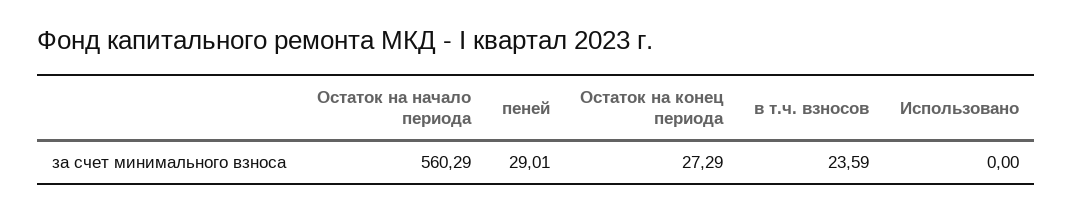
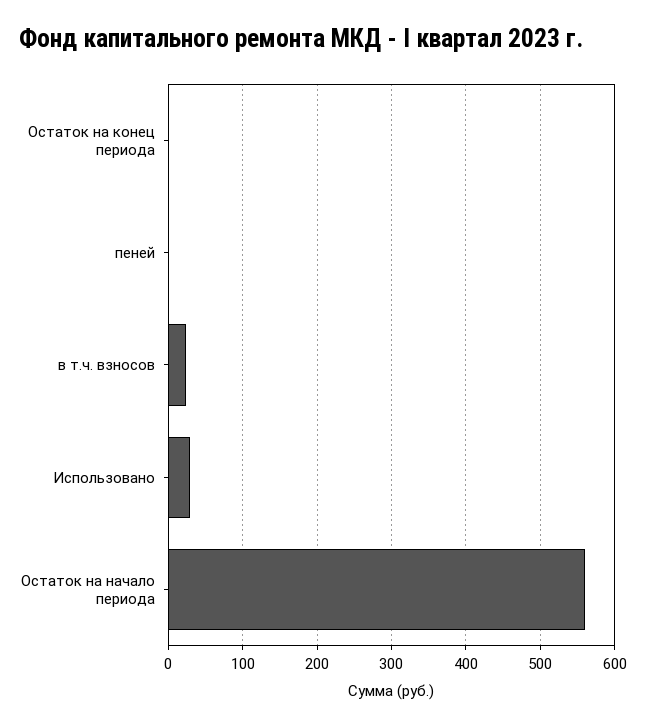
  {
    "Остаток на начало периода": 560.29,
-   "пеней": 29.01,
+   "пеней": 0,
-   "Остаток на конец периода": 27.29,
+   "Остаток на конец периода": 0,
    "в т.ч. взносов": 23.59,
-   "Использовано": 0
+   "Использовано": 30
  }

